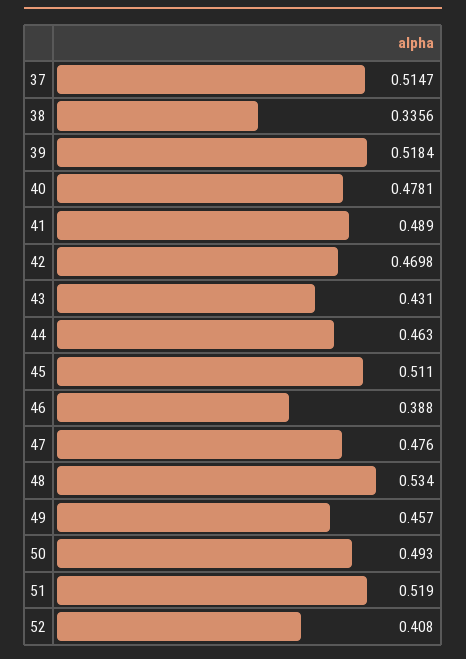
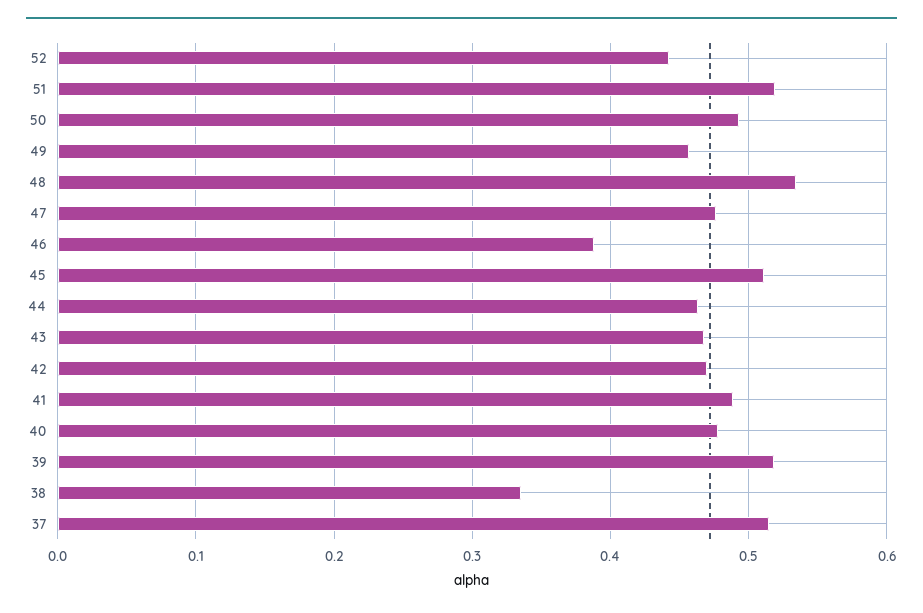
  {
    "37": 0.5147,
    "38": 0.3356,
    "39": 0.5184,
    "40": 0.4781,
    "41": 0.489,
    "42": 0.4698,
-   "43": 0.431,
+   "43": 0.47,
    "44": 0.463,
    "45": 0.511,
    "46": 0.388,
    "47": 0.476,
    "48": 0.534,
    "49": 0.457,
    "50": 0.493,
    "51": 0.519,
-   "52": 0.408
+   "52": 0.44
  }

